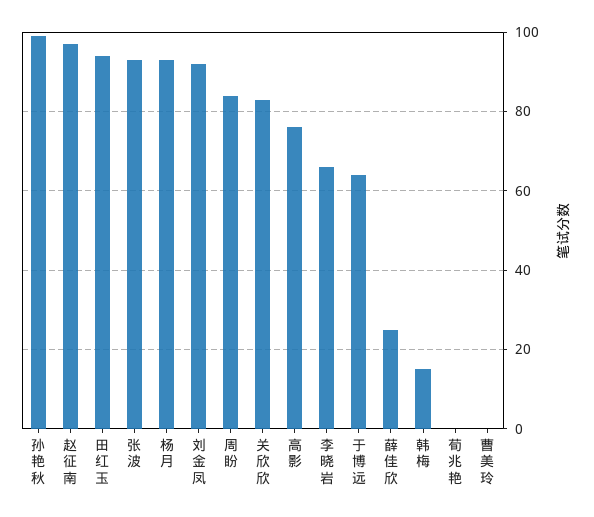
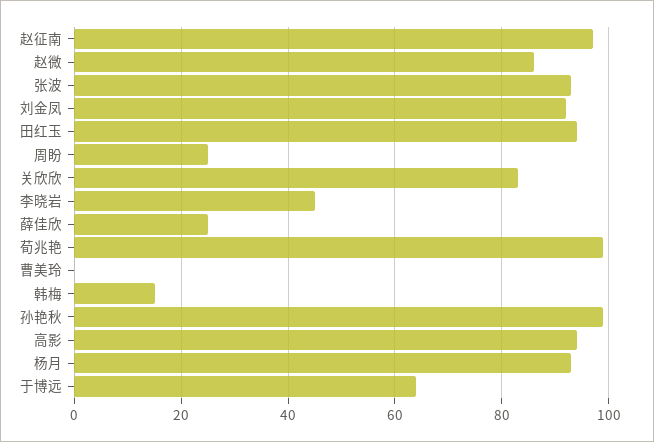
  {
    "孙艳秋": 100,
    "赵征南": 95,
    "田红玉": 95,
    "张波": 95,
    "杨月": 95,
    "刘金凤": 90,
-   "周盼": 85,
+   "周盼": 25,
    "关欣欣": 85,
-   "高影": 75,
+   "高影": 95,
-   "李晓岩": 65,
+   "李晓岩": 45,
    "于博远": 65,
    "薛佳欣": 25,
    "韩梅": 15,
-   "荀兆艳": 0,
+   "荀兆艳": 100,
-   "曹美玲": 0
+   "曹美玲": 0,
+   "赵微": 85
  }

